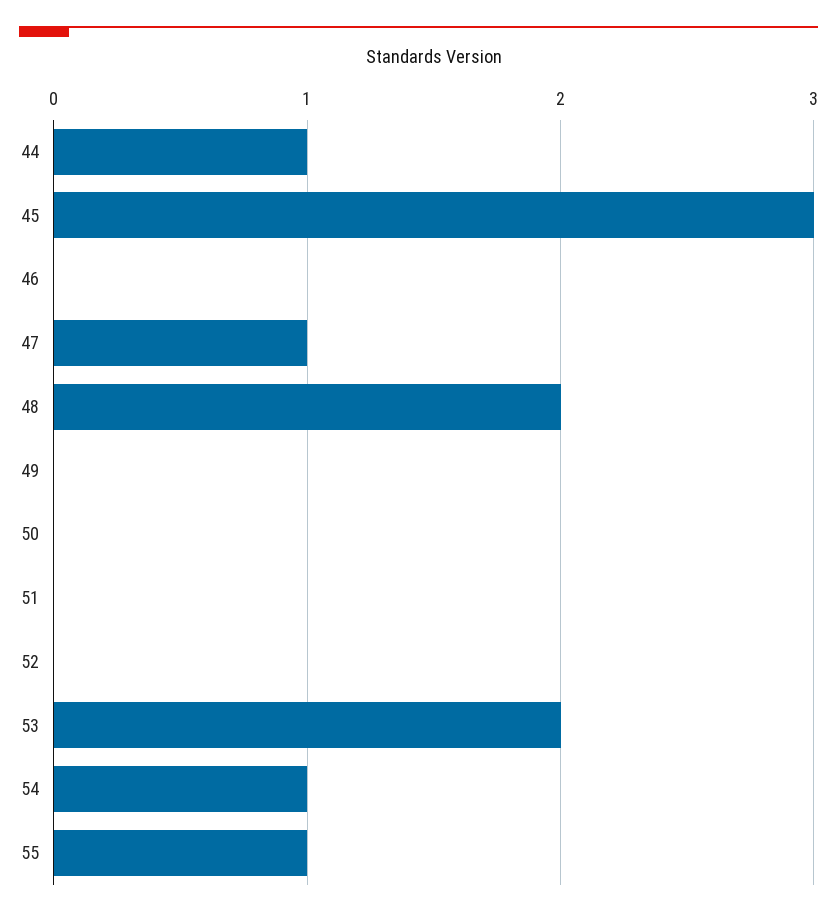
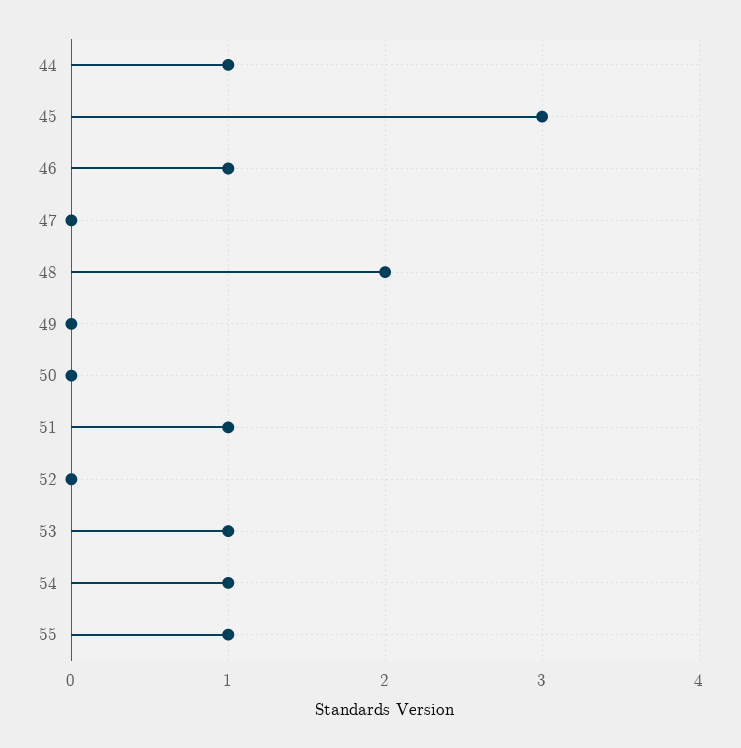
  {
    "44": 1,
    "45": 3,
-   "46": 0,
+   "46": 1,
-   "47": 1,
+   "47": 0,
    "48": 2,
    "49": 0,
    "50": 0,
-   "51": 0,
+   "51": 1,
    "52": 0,
-   "53": 2,
+   "53": 1,
    "54": 1,
    "55": 1
  }

